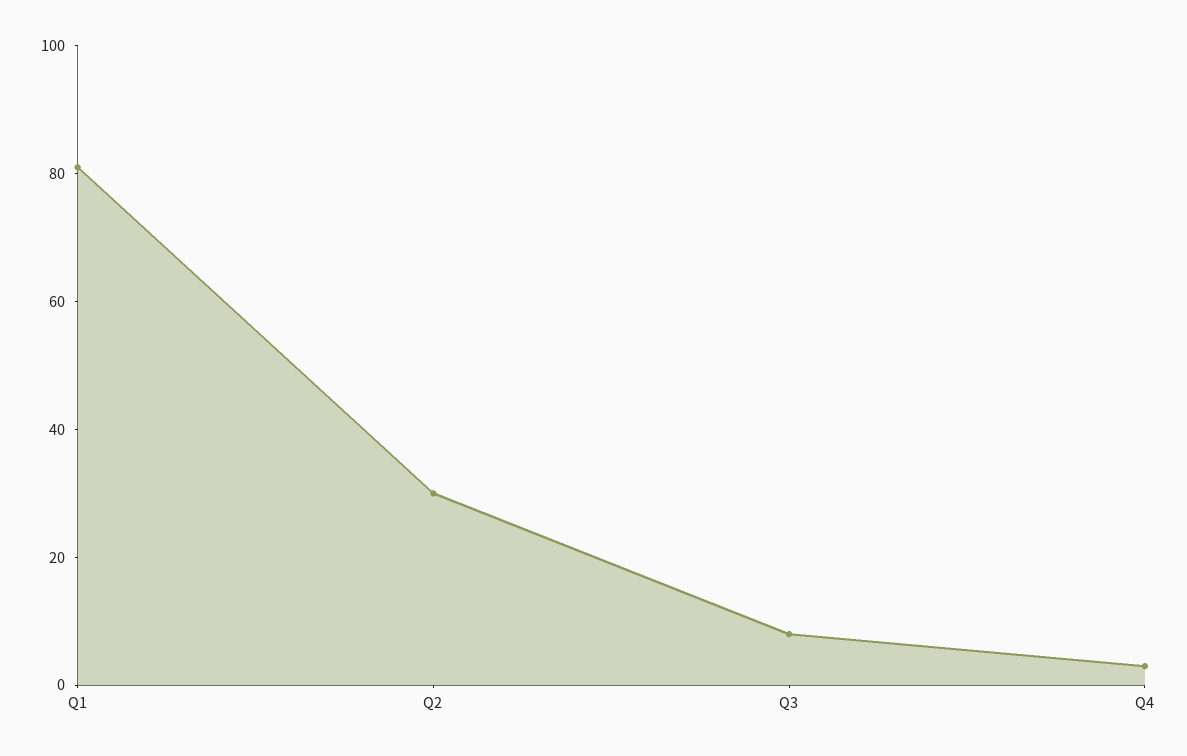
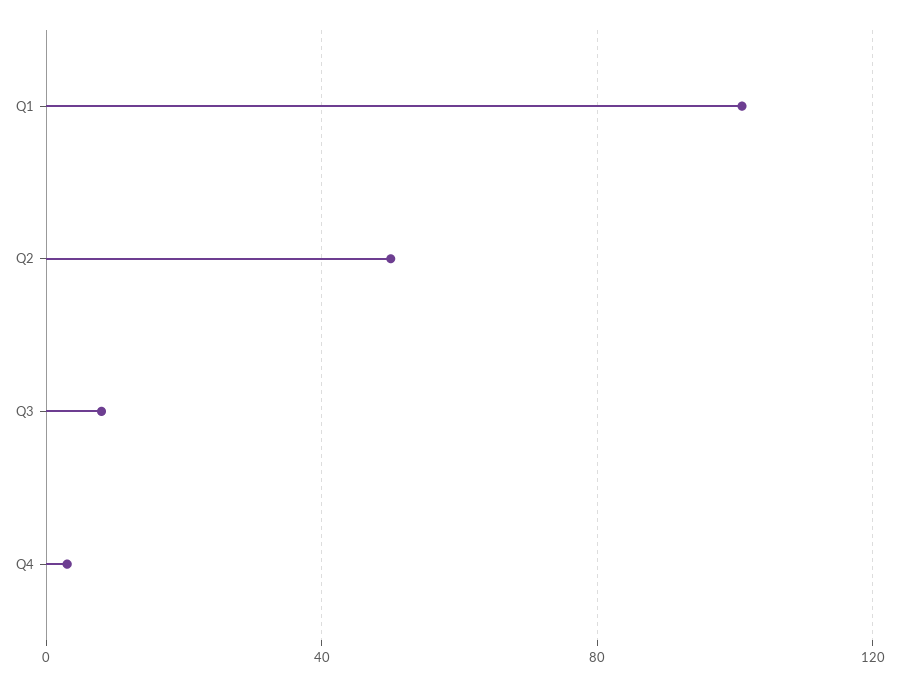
  {
-   "Q1": 80,
+   "Q1": 100,
-   "Q2": 30,
+   "Q2": 50,
    "Q3": 10,
    "Q4": 5
  }

